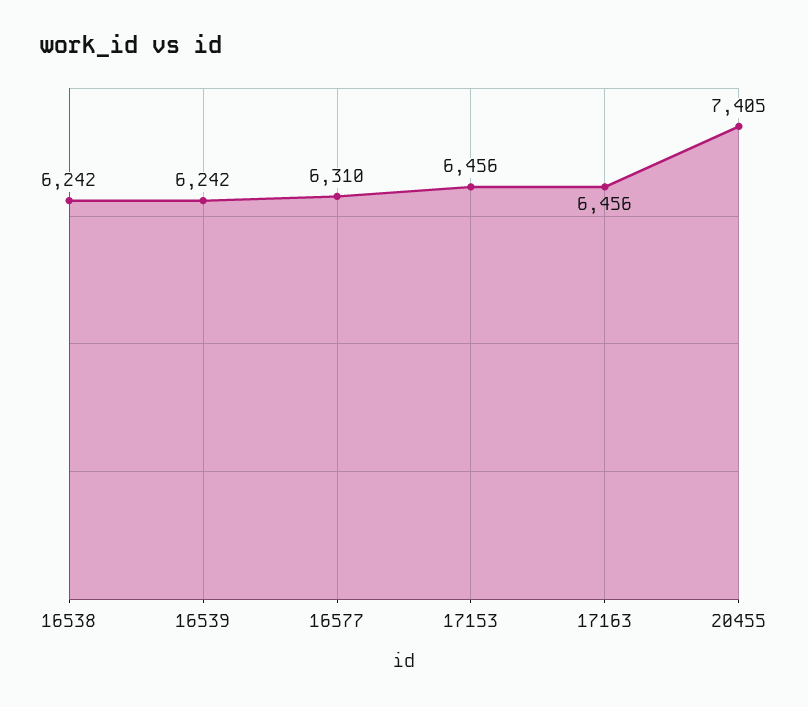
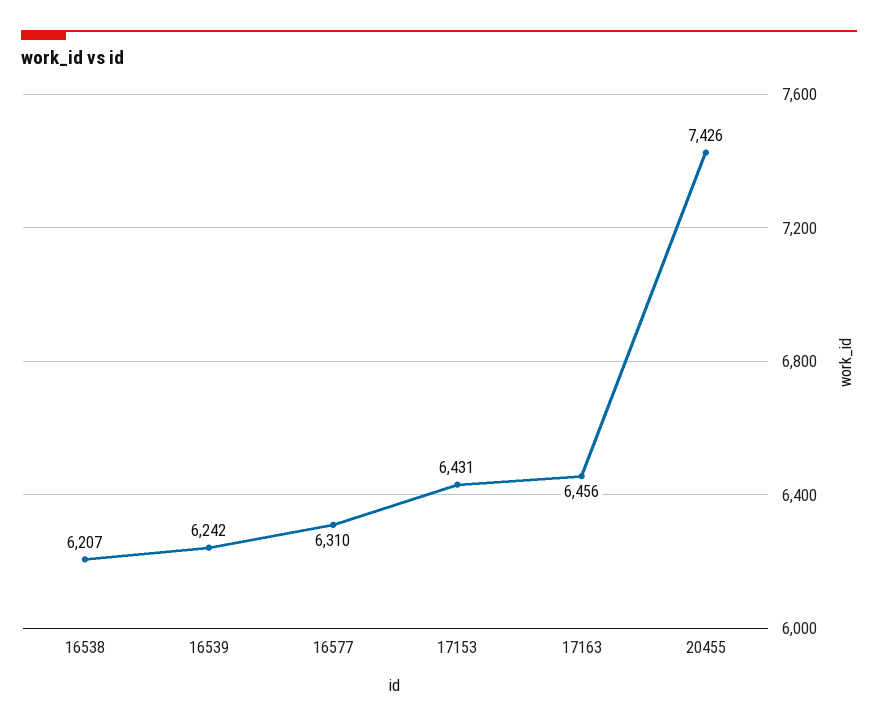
  {
-   "16538": 6242,
+   "16538": 6207,
    "16539": 6242,
    "16577": 6310,
-   "17153": 6456,
+   "17153": 6431,
    "17163": 6456,
-   "20455": 7405
+   "20455": 7426
  }

